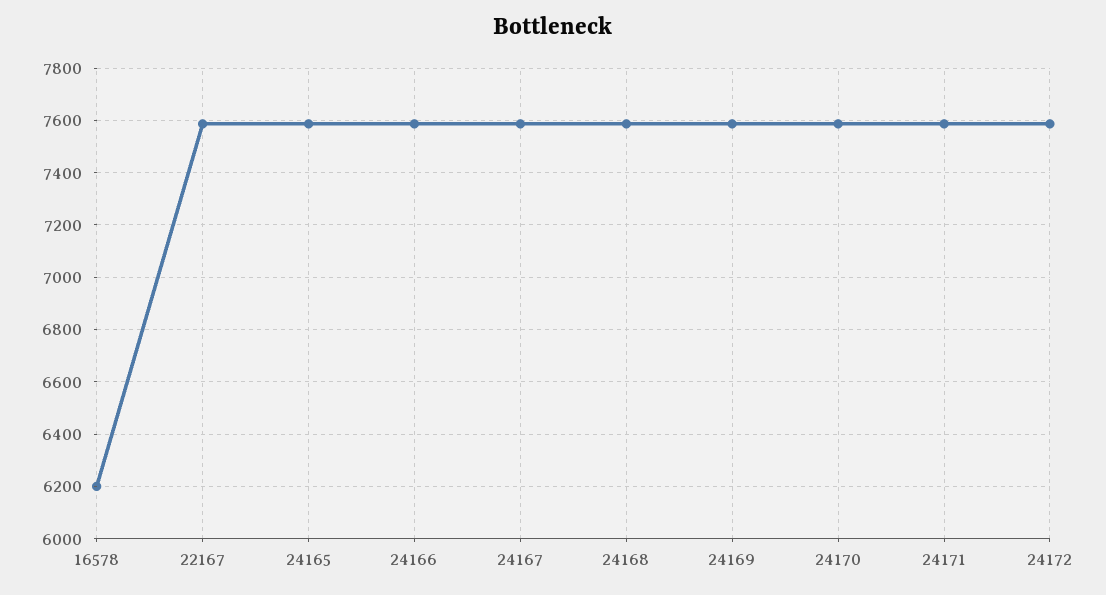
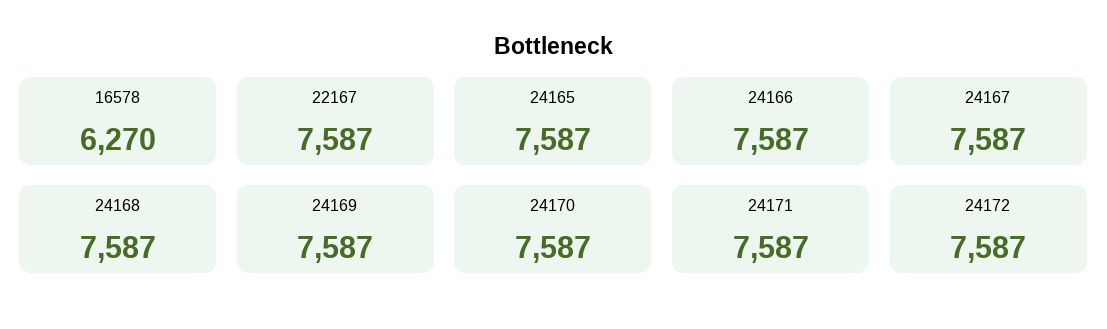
  {
-   "16578": 6200,
+   "16578": 6270,
    "22167": 7587,
    "24165": 7587,
    "24166": 7587,
    "24167": 7587,
    "24168": 7587,
    "24169": 7587,
    "24170": 7587,
    "24171": 7587,
    "24172": 7587
  }

